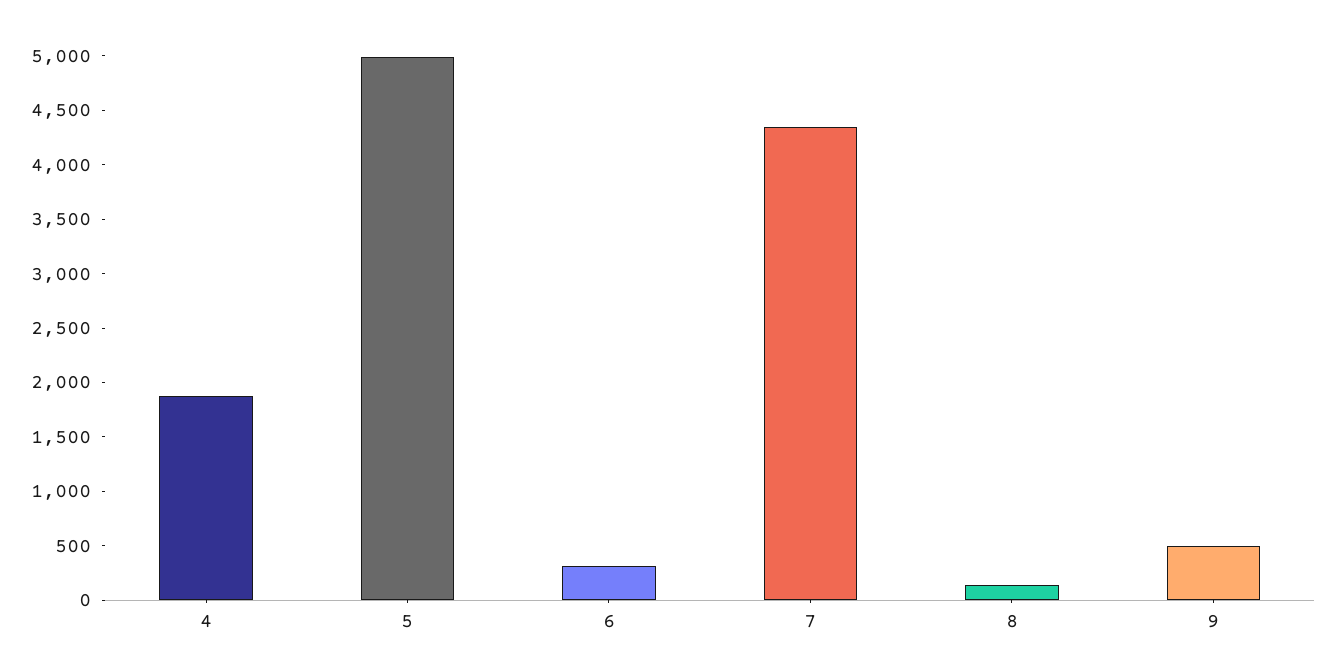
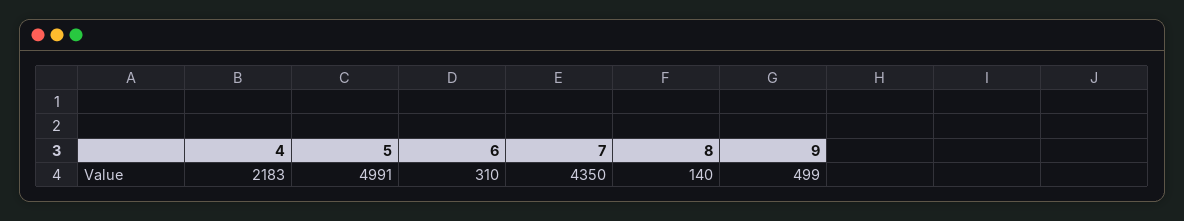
  {
-   "4": 1900,
+   "4": 2183,
    "5": 4991,
    "6": 310,
    "7": 4350,
    "8": 140,
    "9": 499
  }

